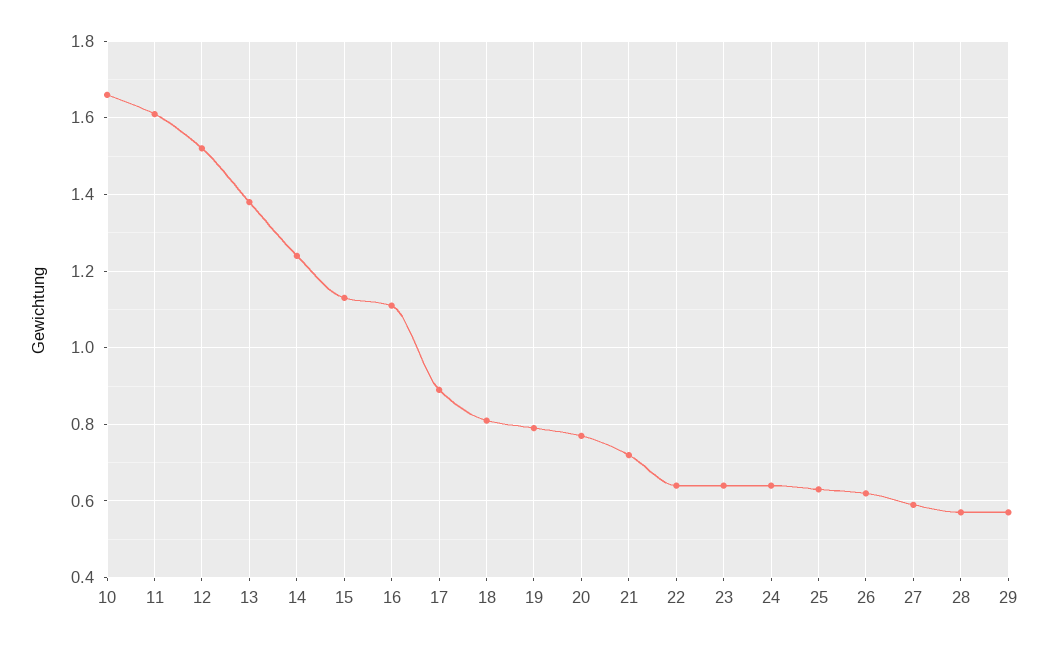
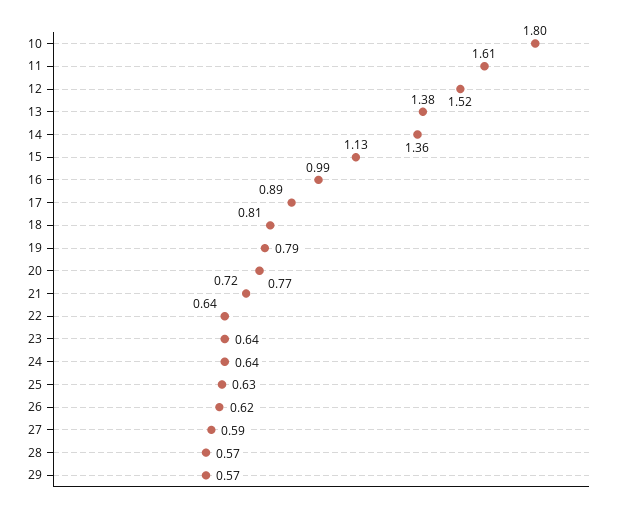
  {
-   "10": 1.65,
+   "10": 1.8,
    "11": 1.61,
    "12": 1.52,
    "13": 1.38,
-   "14": 1.25,
+   "14": 1.36,
    "15": 1.13,
-   "16": 1.1,
+   "16": 0.99,
    "17": 0.89,
    "18": 0.81,
    "19": 0.79,
    "20": 0.77,
    "21": 0.72,
    "22": 0.64,
    "23": 0.64,
    "24": 0.64,
    "25": 0.63,
    "26": 0.62,
    "27": 0.59,
    "28": 0.57,
    "29": 0.57
  }

